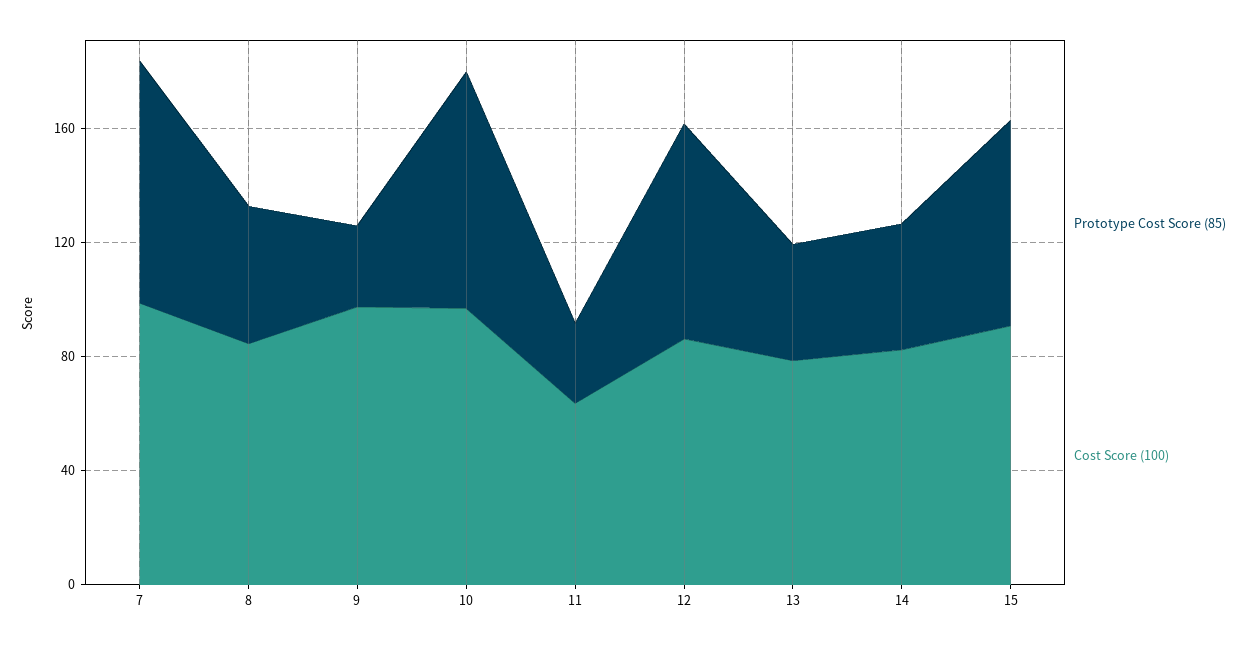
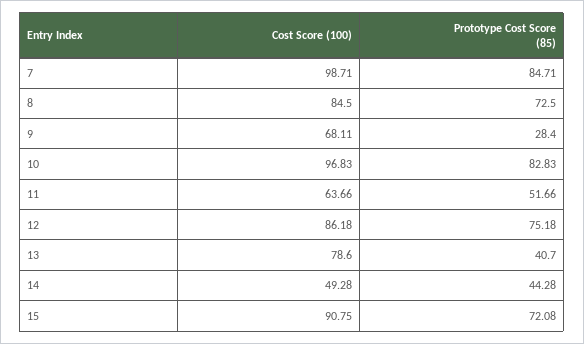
  {
    "Prototype Cost Score (85)": {
      "7": 84.71,
-     "8": 50,
+     "8": 72.5,
      "9": 28.4,
      "10": 82.83,
-     "11": 30,
+     "11": 51.66,
      "12": 75.18,
      "13": 40.7,
      "14": 44.28,
      "15": 72.08
    },
    "Cost Score (100)": {
      "7": 98.71,
      "8": 84.5,
-     "9": 100,
+     "9": 68.11,
      "10": 96.83,
      "11": 63.66,
      "12": 86.18,
      "13": 78.6,
-     "14": 80,
+     "14": 49.28,
      "15": 90.75
    }
  }

